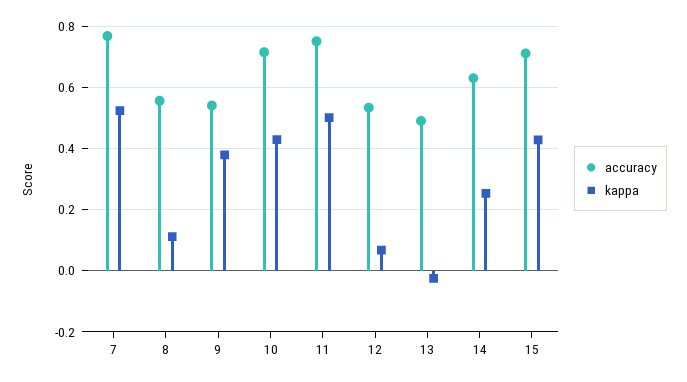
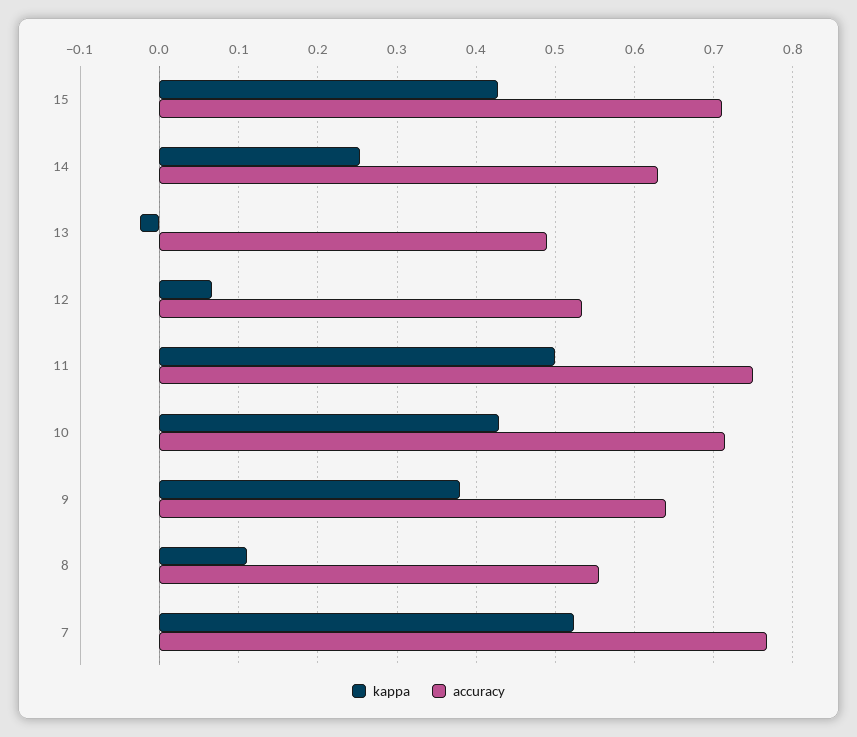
  {
    "accuracy": {
      "7": 0.77,
      "8": 0.56,
-     "9": 0.54,
+     "9": 0.64,
      "10": 0.71,
      "11": 0.75,
      "12": 0.53,
      "13": 0.49,
      "14": 0.63,
      "15": 0.71
    },
    "kappa": {
      "7": 0.52,
      "8": 0.11,
      "9": 0.38,
      "10": 0.43,
      "11": 0.5,
      "12": 0.07,
      "13": -0.03,
      "14": 0.25,
      "15": 0.43
    }
  }

